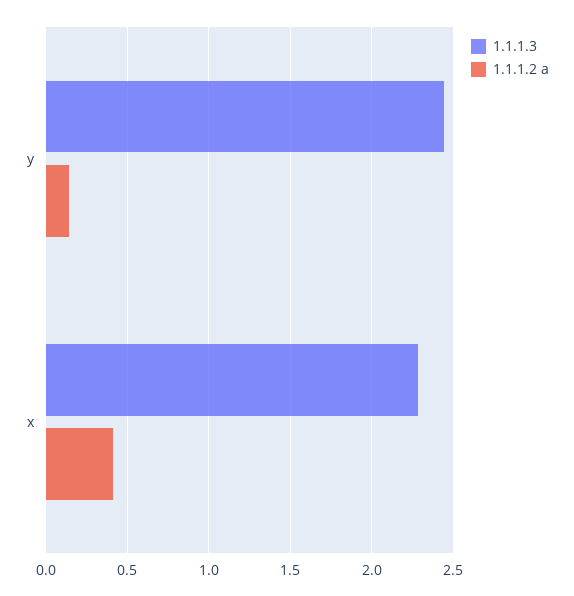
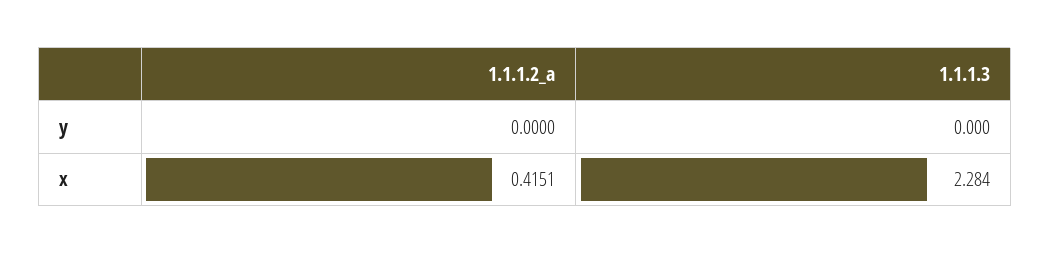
  {
    "1.1.1.3": {
-     "y": 2.45,
+     "y": 0,
      "x": 2.284
    },
    "1.1.1.2 a": {
-     "y": 0.15,
+     "y": 0,
      "x": 0.4151
    }
  }

